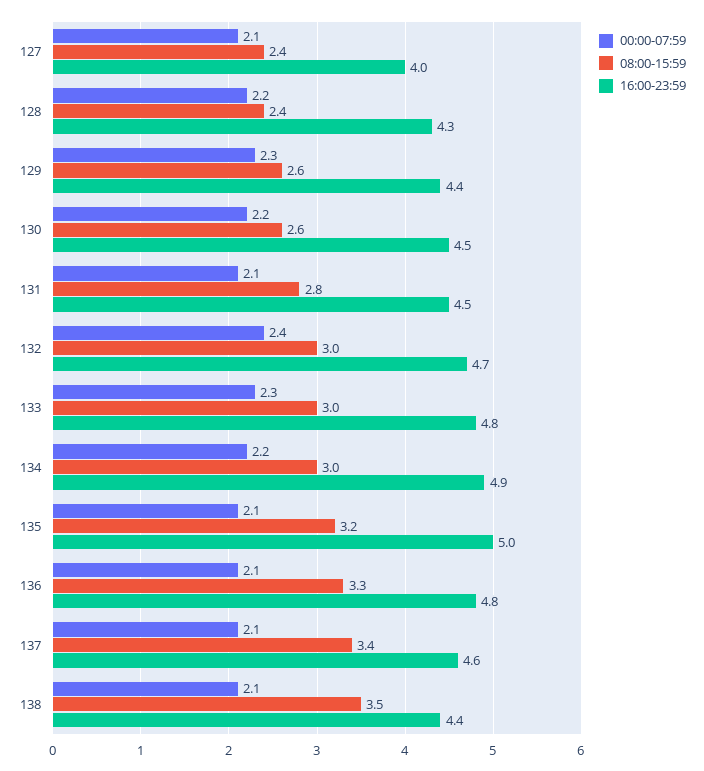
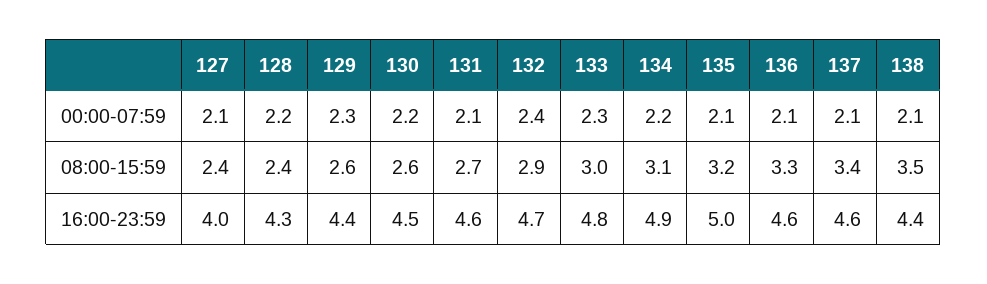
  {
    "00:00-07:59": {
      "127": 2.1,
      "128": 2.2,
      "129": 2.3,
      "130": 2.2,
      "131": 2.1,
      "132": 2.4,
      "133": 2.3,
      "134": 2.2,
      "135": 2.1,
      "136": 2.1,
      "137": 2.1,
      "138": 2.1
    },
    "08:00-15:59": {
      "127": 2.4,
      "128": 2.4,
      "129": 2.6,
      "130": 2.6,
-     "131": 2.8,
+     "131": 2.7,
-     "132": 3,
+     "132": 2.9,
      "133": 3,
-     "134": 3,
+     "134": 3.1,
      "135": 3.2,
      "136": 3.3,
      "137": 3.4,
      "138": 3.5
    },
    "16:00-23:59": {
      "127": 4,
      "128": 4.3,
      "129": 4.4,
      "130": 4.5,
-     "131": 4.5,
+     "131": 4.6,
      "132": 4.7,
      "133": 4.8,
      "134": 4.9,
      "135": 5,
-     "136": 4.8,
+     "136": 4.6,
      "137": 4.6,
      "138": 4.4
    }
  }

